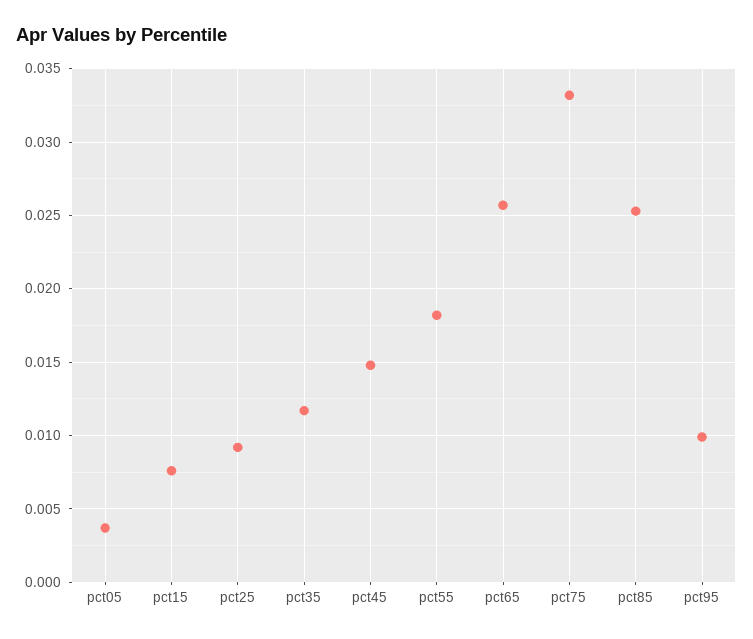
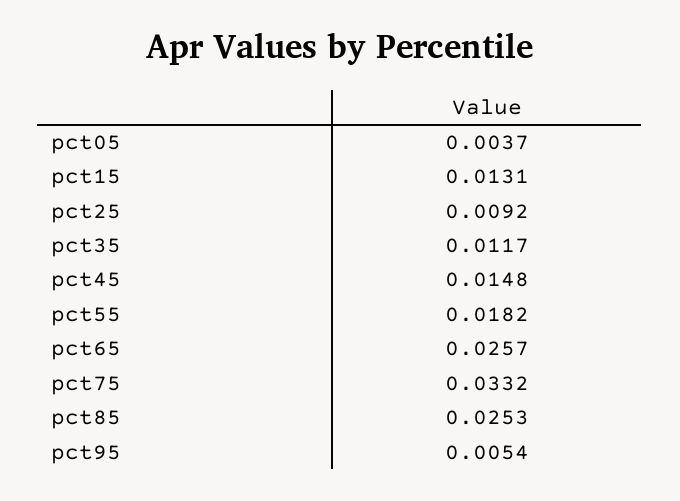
  {
    "pct05": 0.0037,
-   "pct15": 0.0075,
+   "pct15": 0.0131,
    "pct25": 0.0092,
    "pct35": 0.0117,
    "pct45": 0.0148,
    "pct55": 0.0182,
    "pct65": 0.0257,
    "pct75": 0.0332,
    "pct85": 0.0253,
-   "pct95": 0.01
+   "pct95": 0.0054
  }

